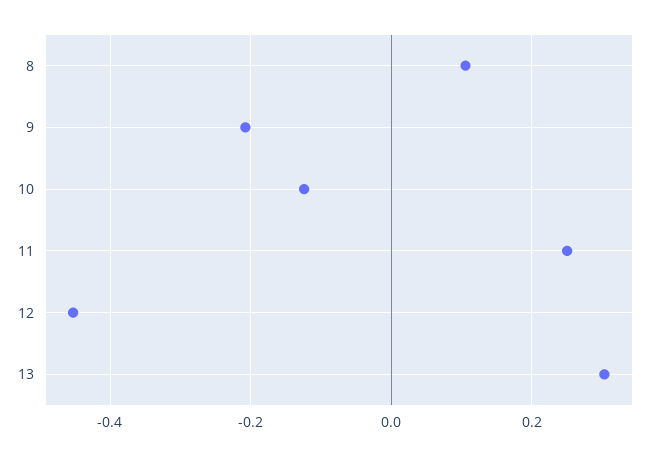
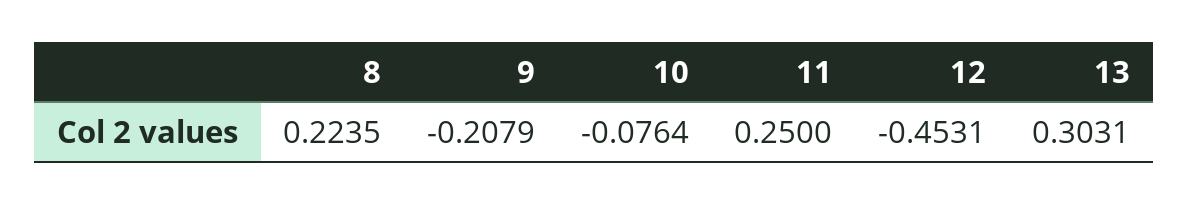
  {
-   "8": 0.1,
+   "8": 0.2235,
    "9": -0.2079,
-   "10": -0.12,
+   "10": -0.0764,
    "11": 0.25,
    "12": -0.4531,
    "13": 0.3031
  }

